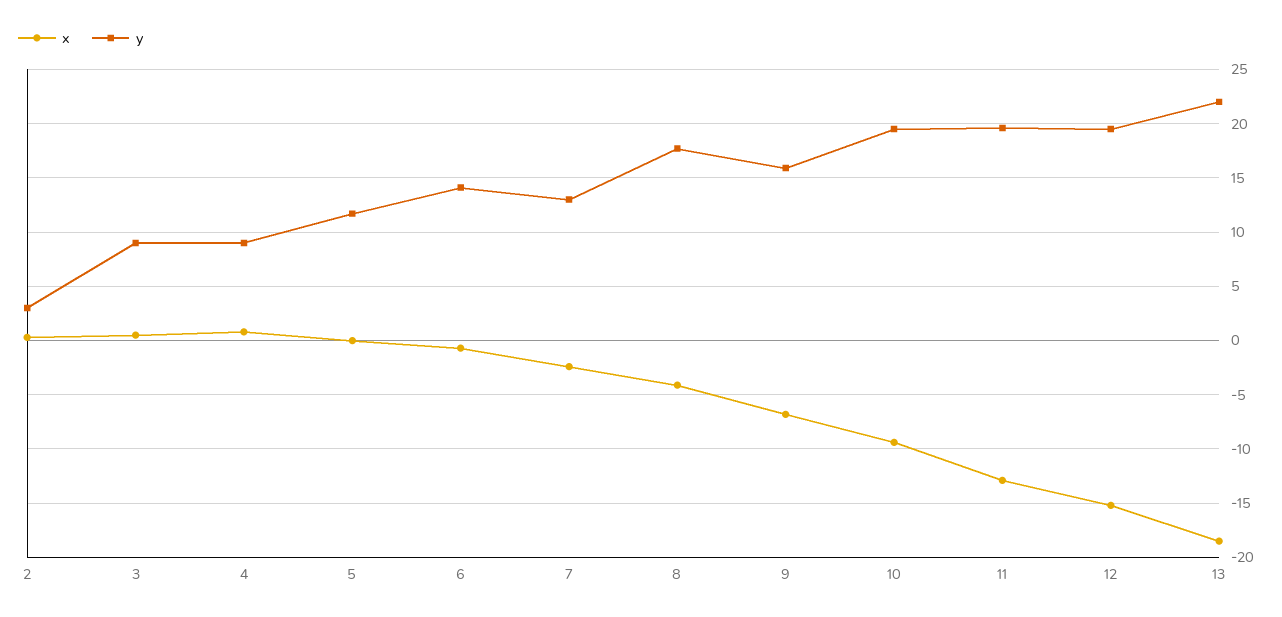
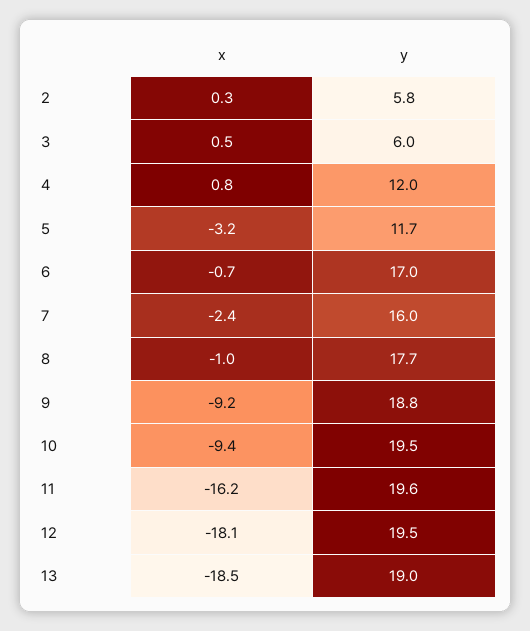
  {
    "x": {
      "2": 0.3,
      "3": 0.5,
      "4": 0.8,
-     "5": 0,
+     "5": -3.2,
      "6": -0.7,
      "7": -2.4,
-     "8": -4,
+     "8": -1,
-     "9": -7,
+     "9": -9.2,
      "10": -9.4,
-     "11": -13,
+     "11": -16.2,
-     "12": -15,
+     "12": -18.1,
      "13": -18.5
    },
    "y": {
-     "2": 3,
+     "2": 5.8,
-     "3": 9,
+     "3": 6,
-     "4": 9,
+     "4": 12,
      "5": 11.7,
-     "6": 14,
+     "6": 17,
-     "7": 13,
+     "7": 16,
      "8": 17.7,
-     "9": 16,
+     "9": 18.8,
      "10": 19.5,
      "11": 19.6,
      "12": 19.5,
-     "13": 22
+     "13": 19
    }
  }

